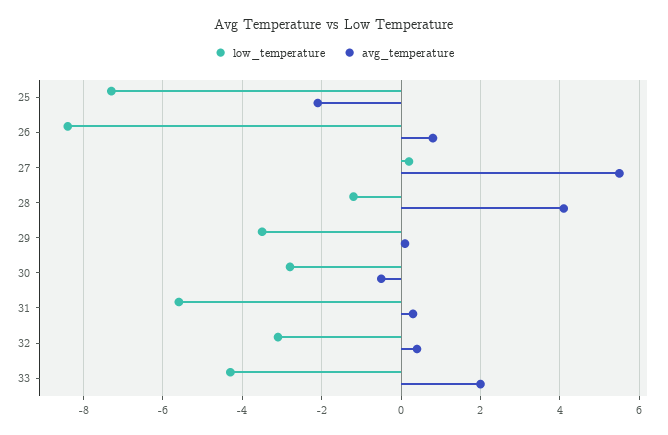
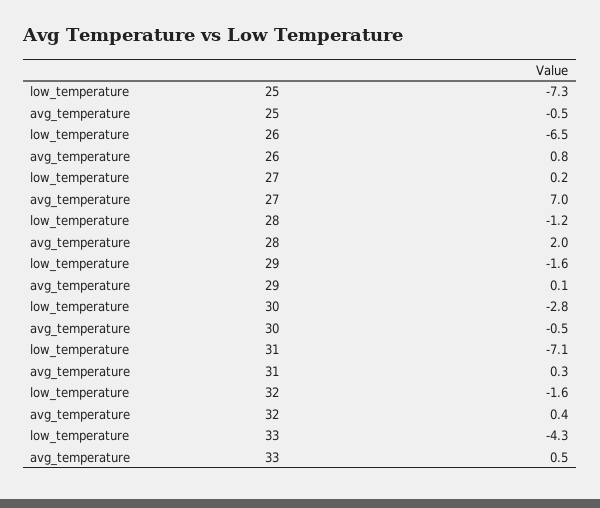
  {
    "low_temperature": {
      "25": -7.3,
-     "26": -8.5,
+     "26": -6.5,
      "27": 0.2,
      "28": -1.2,
-     "29": -3.5,
+     "29": -1.6,
      "30": -2.8,
-     "31": -5.5,
+     "31": -7.1,
-     "32": -3,
+     "32": -1.6,
      "33": -4.3
    },
    "avg_temperature": {
-     "25": -2,
+     "25": -0.5,
      "26": 0.8,
-     "27": 5.5,
+     "27": 7,
-     "28": 4,
+     "28": 2,
      "29": 0.1,
      "30": -0.5,
      "31": 0.3,
      "32": 0.4,
-     "33": 2
+     "33": 0.5
    }
  }

